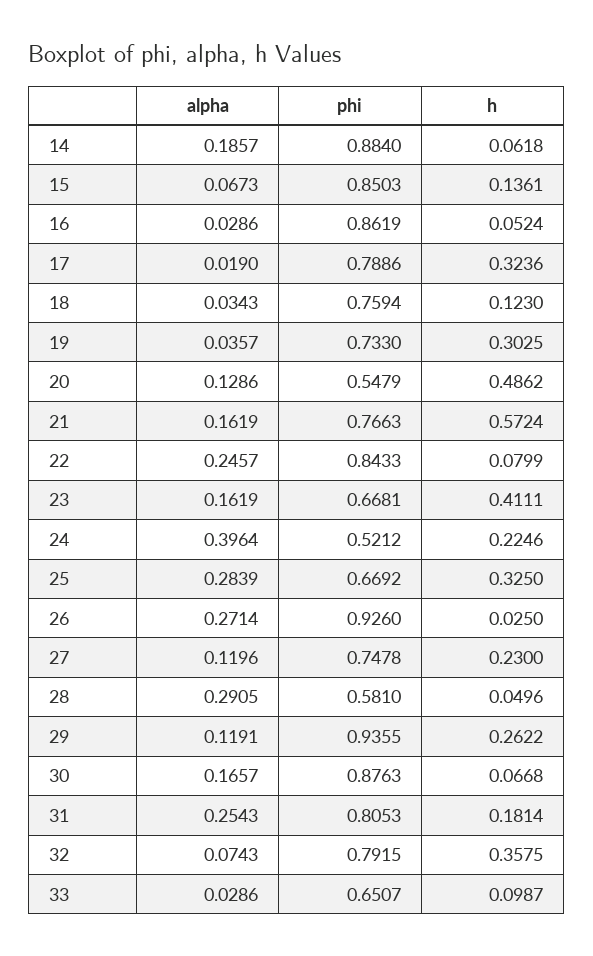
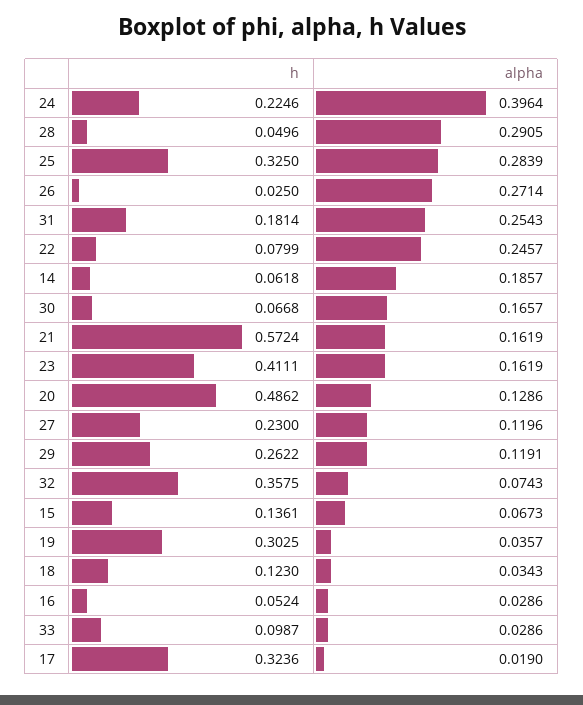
  {
    "alpha": {
      "14": 0.1857,
      "15": 0.0673,
      "16": 0.0286,
      "17": 0.019,
      "18": 0.0343,
      "19": 0.0357,
      "20": 0.1286,
      "21": 0.1619,
      "22": 0.2457,
      "23": 0.1619,
      "24": 0.3964,
      "25": 0.2839,
      "26": 0.2714,
      "27": 0.1196,
      "28": 0.2905,
      "29": 0.1191,
      "30": 0.1657,
      "31": 0.2543,
      "32": 0.0743,
      "33": 0.0286
    },
-   "phi": {
-     "14": 0.884,
-     "15": 0.8503,
-     "16": 0.8619,
-     "17": 0.7886,
-     "18": 0.7594,
-     "19": 0.733,
-     "20": 0.5479,
-     "21": 0.7663,
-     "22": 0.8433,
-     "23": 0.6681,
-     "24": 0.5212,
-     "25": 0.6692,
-     "26": 0.926,
-     "27": 0.7478,
-     "28": 0.581,
-     "29": 0.9355,
-     "30": 0.8763,
-     "31": 0.8053,
-     "32": 0.7915,
-     "33": 0.6507
-   },
    "h": {
      "14": 0.0618,
      "15": 0.1361,
      "16": 0.0524,
      "17": 0.3236,
      "18": 0.123,
      "19": 0.3025,
      "20": 0.4862,
      "21": 0.5724,
      "22": 0.0799,
      "23": 0.4111,
      "24": 0.2246,
      "25": 0.325,
      "26": 0.025,
      "27": 0.23,
      "28": 0.0496,
      "29": 0.2622,
      "30": 0.0668,
      "31": 0.1814,
      "32": 0.3575,
      "33": 0.0987
    }
  }

